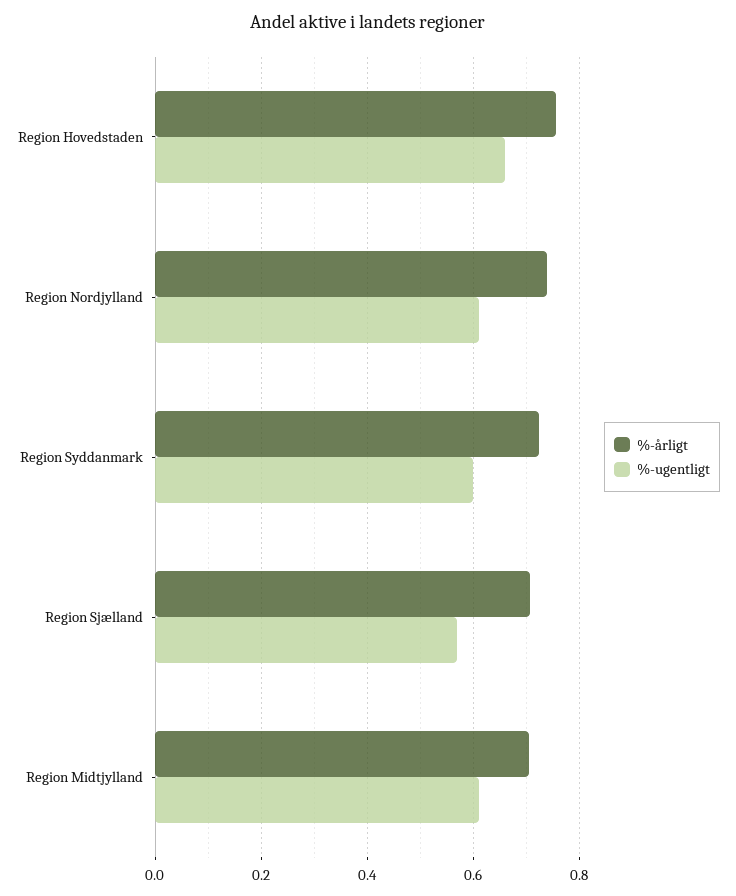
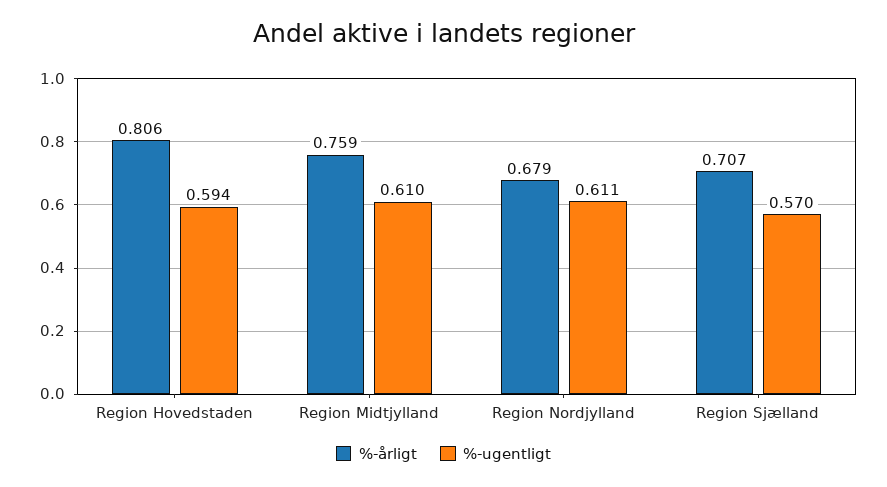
  {
    "%-årligt": {
-     "Region Hovedstaden": 0.76,
+     "Region Hovedstaden": 0.806,
-     "Region Nordjylland": 0.74,
+     "Region Nordjylland": 0.679,
-     "Region Syddanmark": 0.72,
      "Region Sjælland": 0.707,
-     "Region Midtjylland": 0.7
+     "Region Midtjylland": 0.759
    },
    "%-ugentligt": {
-     "Region Hovedstaden": 0.66,
+     "Region Hovedstaden": 0.594,
      "Region Nordjylland": 0.611,
-     "Region Syddanmark": 0.6,
      "Region Sjælland": 0.57,
      "Region Midtjylland": 0.61
    }
  }

